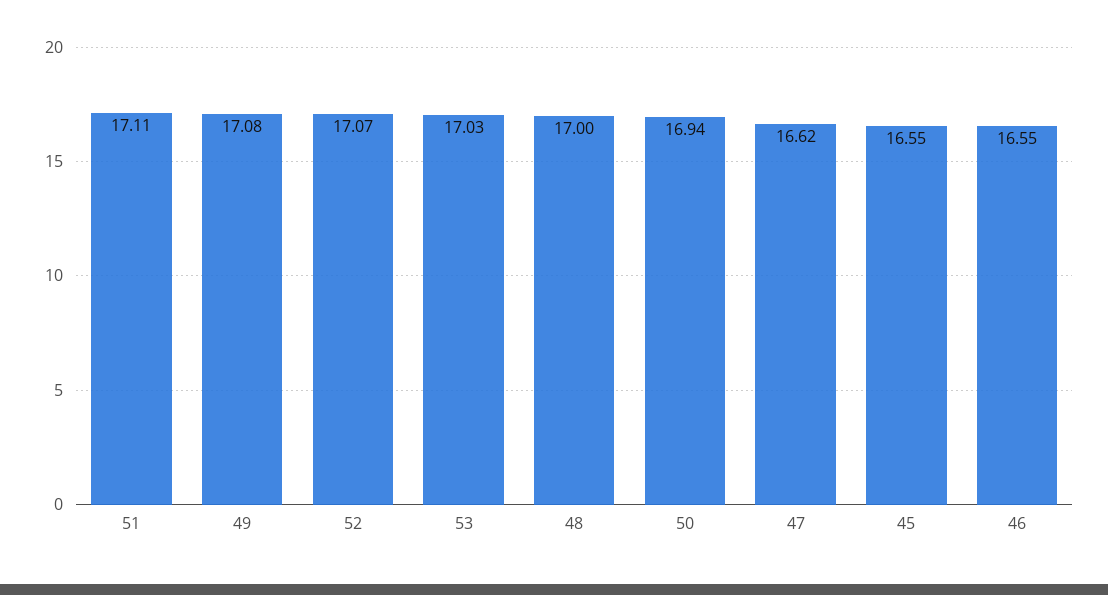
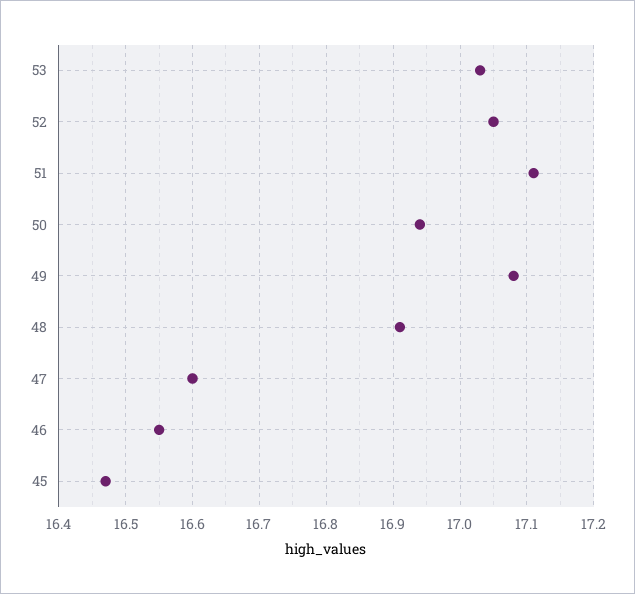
  {
    "51": 17.11,
    "49": 17.08,
-   "52": 17.07,
+   "52": 17.05,
    "53": 17.03,
-   "48": 17,
+   "48": 16.91,
    "50": 16.94,
-   "47": 16.62,
+   "47": 16.6,
-   "45": 16.55,
+   "45": 16.47,
    "46": 16.55
  }

